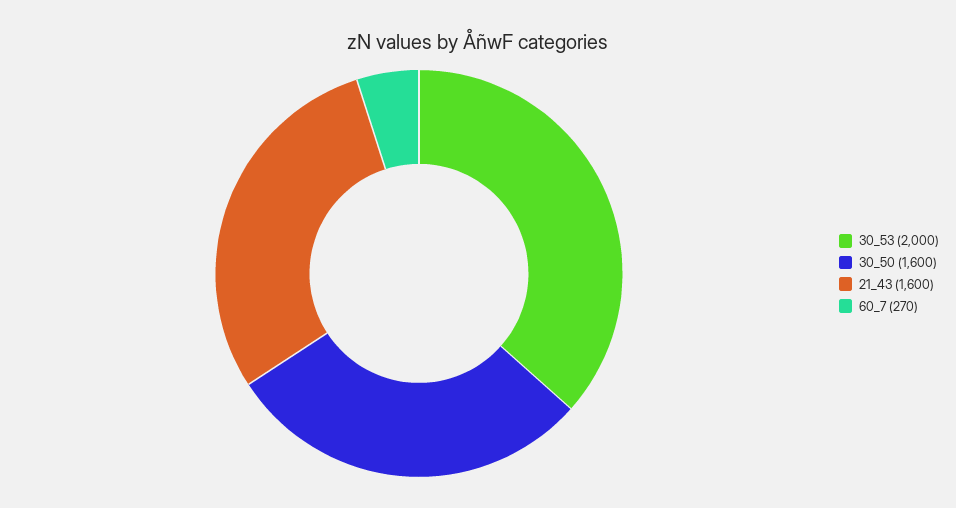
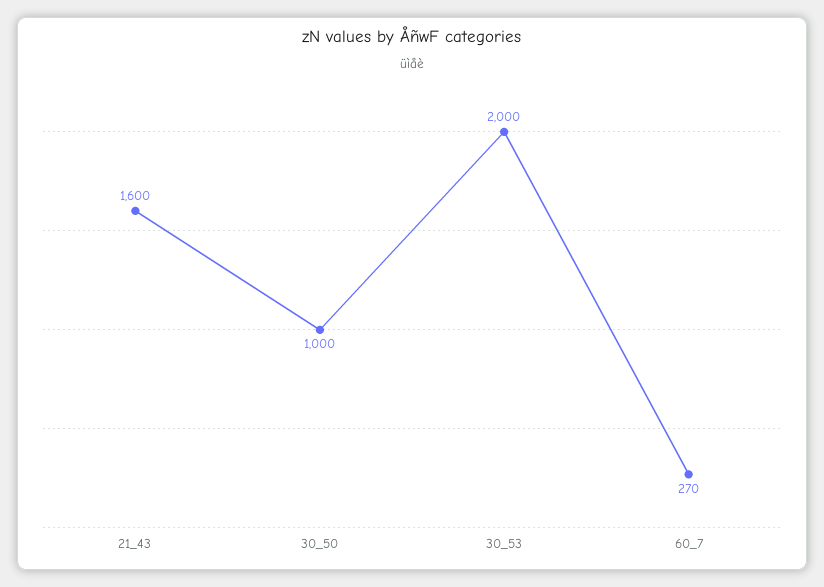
  {
    "30_53": 2000,
-   "30_50": 1600,
+   "30_50": 1000,
    "21_43": 1600,
    "60_7": 270
  }

